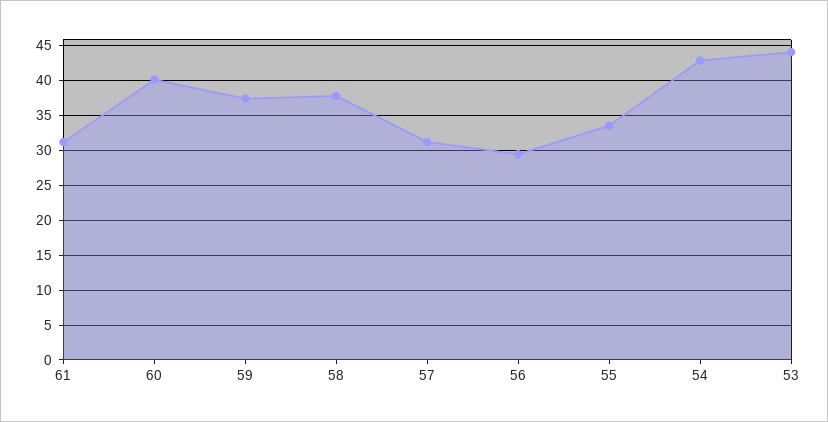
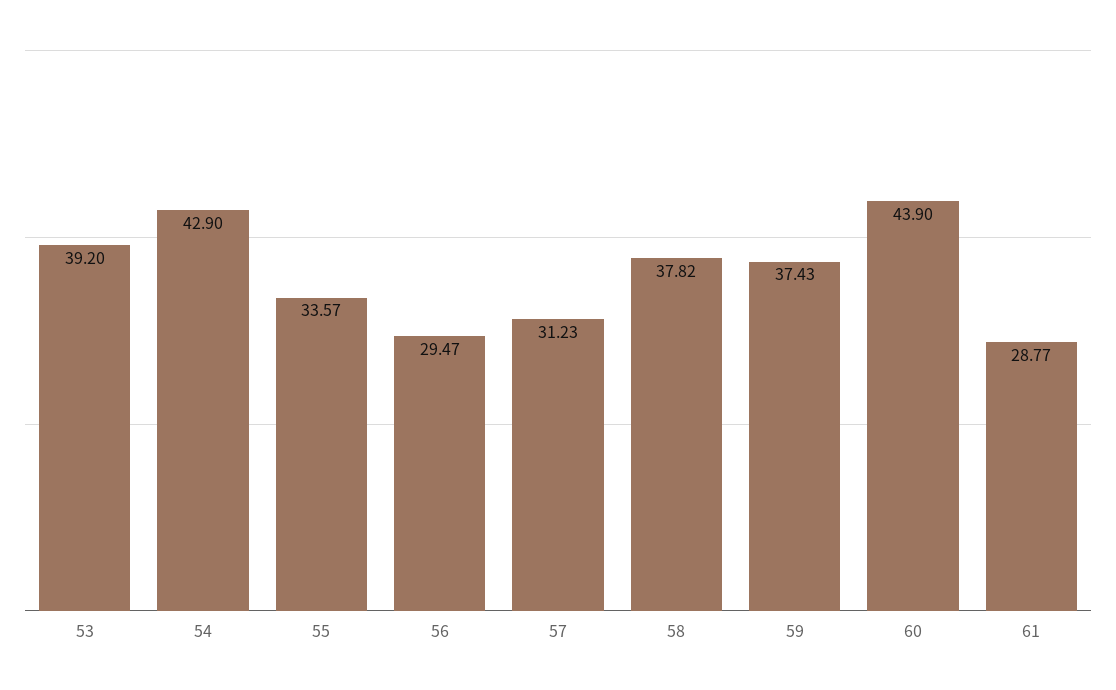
  {
-   "61": 31,
+   "61": 28.77,
-   "60": 40,
+   "60": 43.9,
    "59": 37.43,
    "58": 37.82,
    "57": 31.23,
    "56": 29.47,
    "55": 33.57,
    "54": 42.9,
-   "53": 44
+   "53": 39.2
  }

